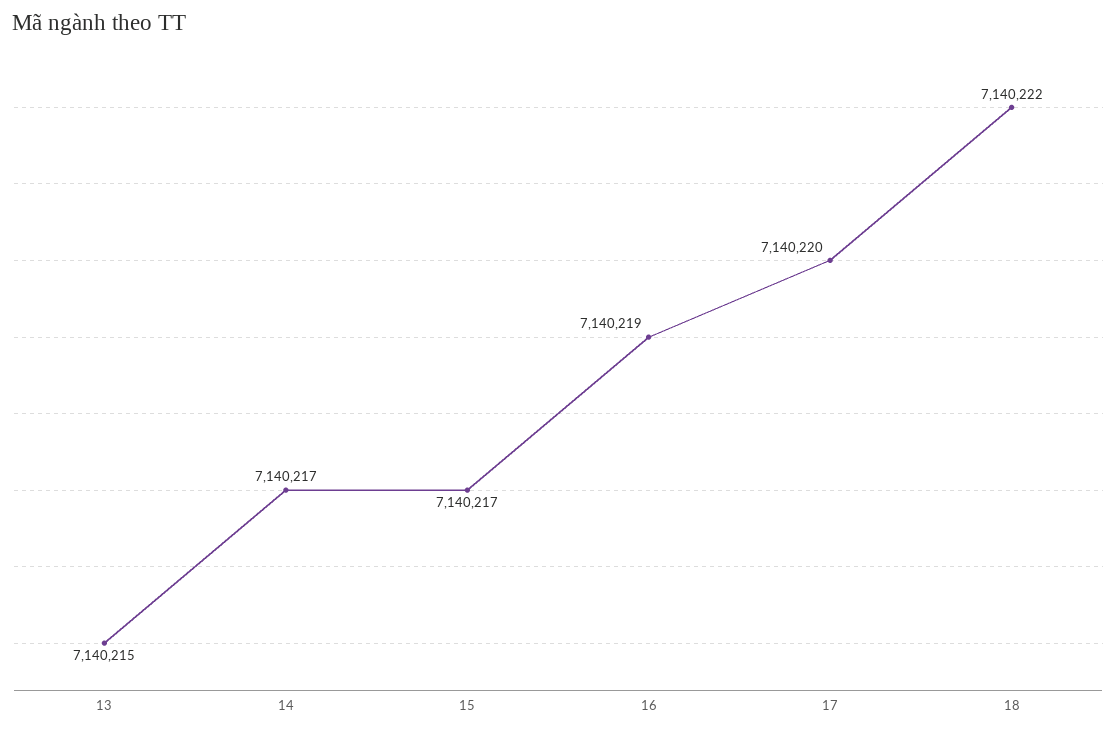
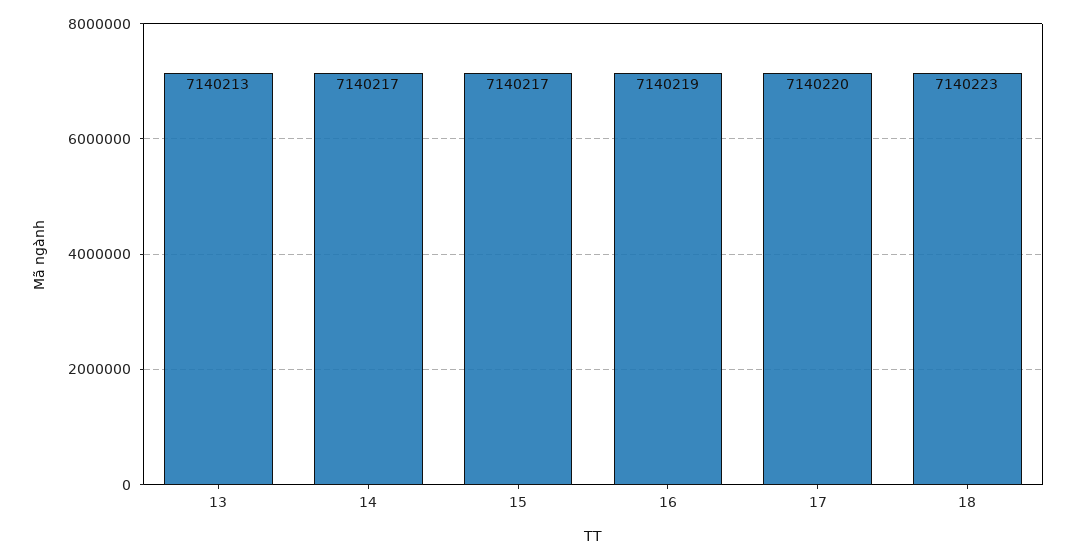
  {
-   "13": 7140215,
+   "13": 7140213,
    "14": 7140217,
    "15": 7140217,
    "16": 7140219,
    "17": 7140220,
-   "18": 7140222
+   "18": 7140223
  }

